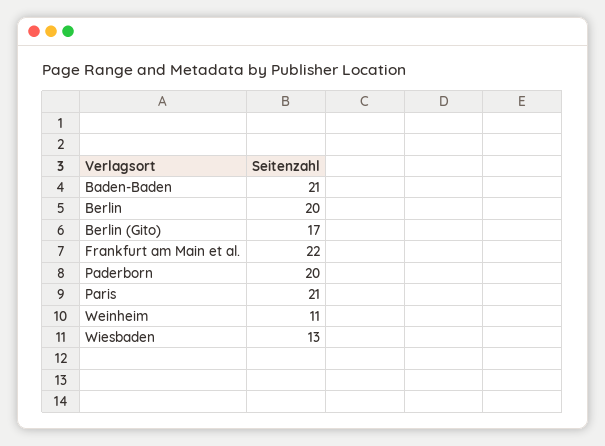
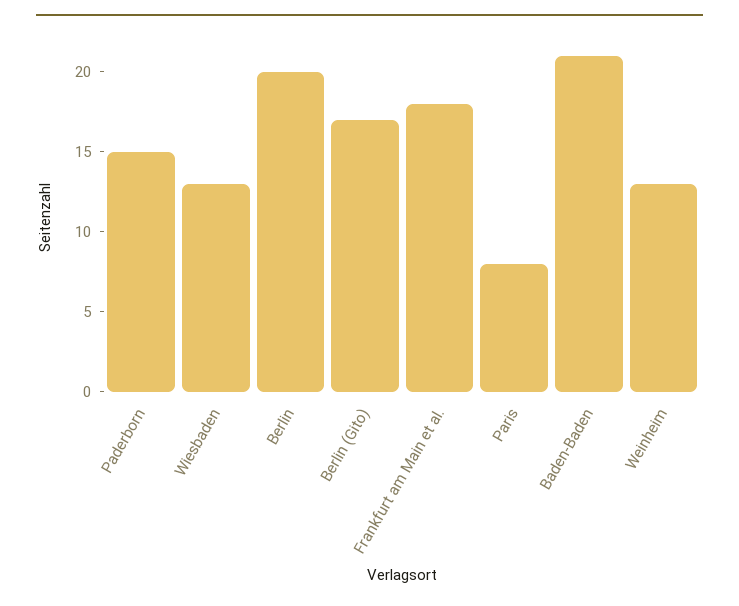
  {
    "Baden-Baden": 21,
    "Berlin": 20,
    "Berlin (Gito)": 17,
-   "Frankfurt am Main et al.": 22,
+   "Frankfurt am Main et al.": 18,
-   "Paderborn": 20,
+   "Paderborn": 15,
-   "Paris": 21,
+   "Paris": 8,
-   "Weinheim": 11,
+   "Weinheim": 13,
    "Wiesbaden": 13
  }

